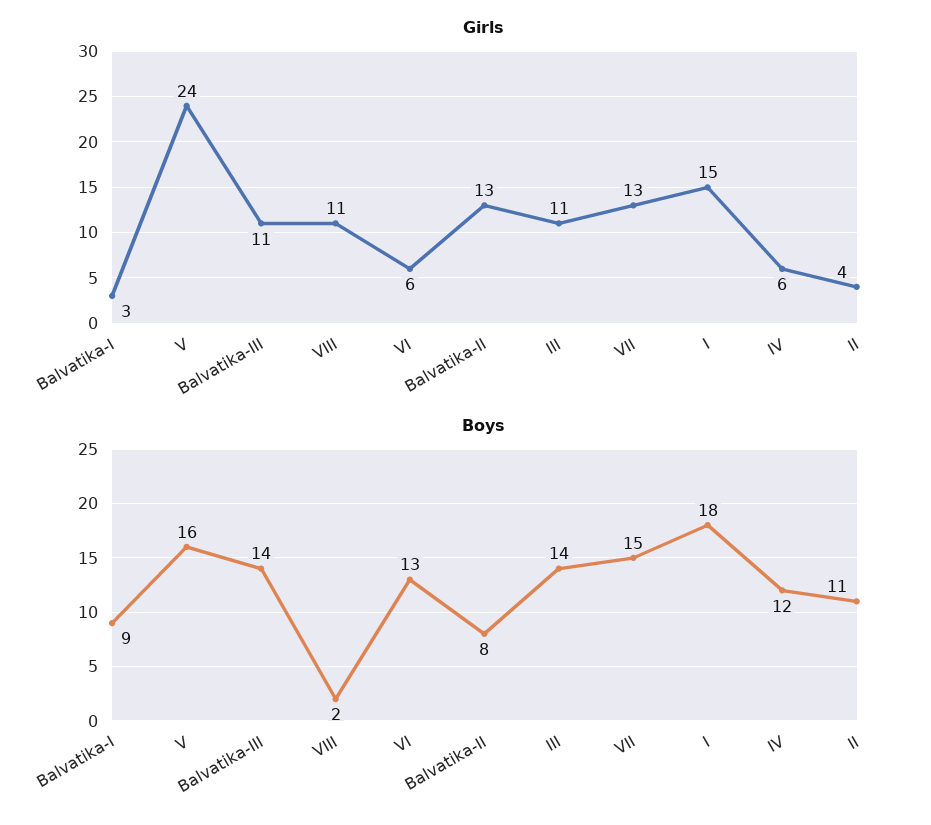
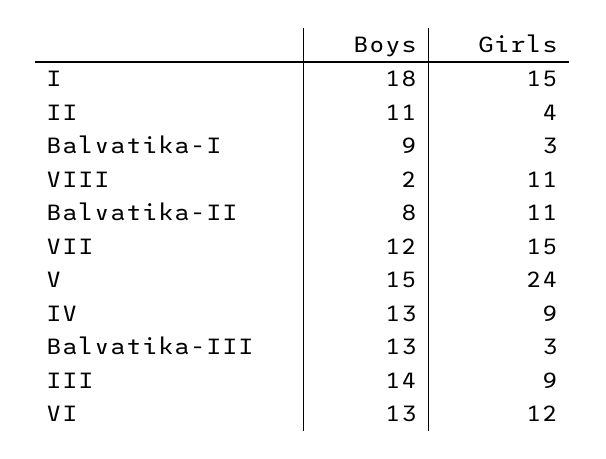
  {
    "Girls": {
      "Balvatika-I": 3,
      "V": 24,
-     "Balvatika-III": 11,
+     "Balvatika-III": 3,
      "VIII": 11,
-     "VI": 6,
+     "VI": 12,
-     "Balvatika-II": 13,
+     "Balvatika-II": 11,
-     "III": 11,
+     "III": 9,
-     "VII": 13,
+     "VII": 15,
      "I": 15,
-     "IV": 6,
+     "IV": 9,
      "II": 4
    },
    "Boys": {
      "Balvatika-I": 9,
-     "V": 16,
+     "V": 15,
-     "Balvatika-III": 14,
+     "Balvatika-III": 13,
      "VIII": 2,
      "VI": 13,
      "Balvatika-II": 8,
      "III": 14,
-     "VII": 15,
+     "VII": 12,
      "I": 18,
-     "IV": 12,
+     "IV": 13,
      "II": 11
    }
  }

